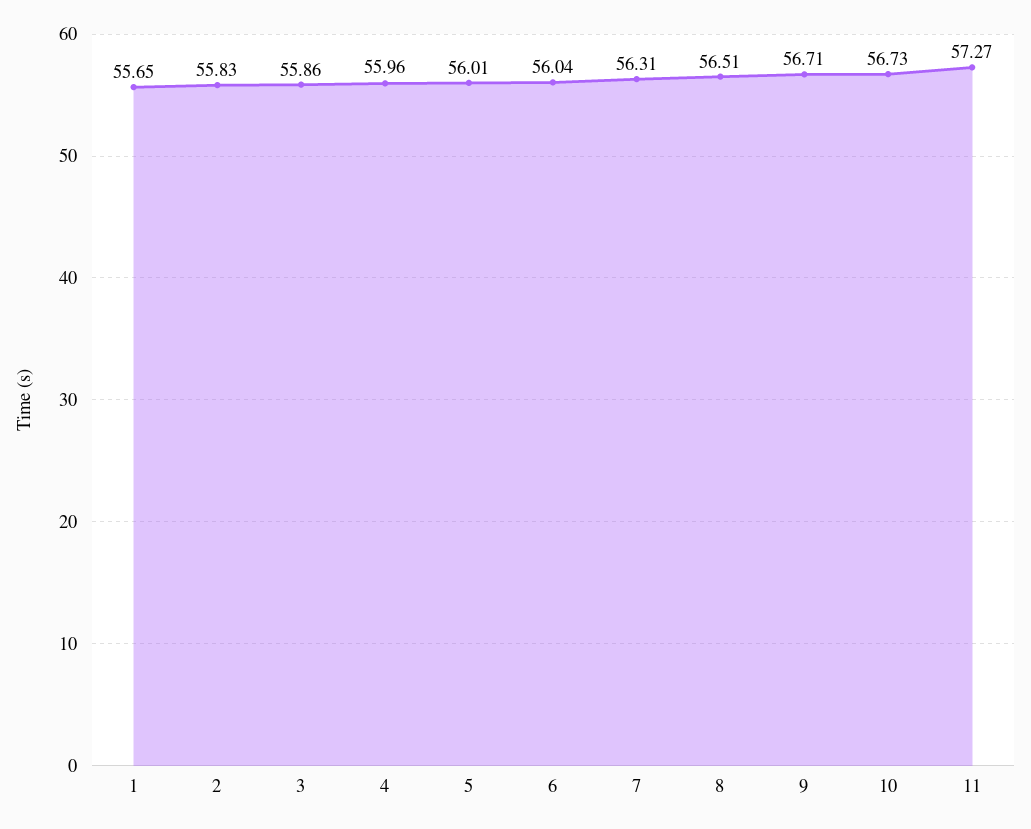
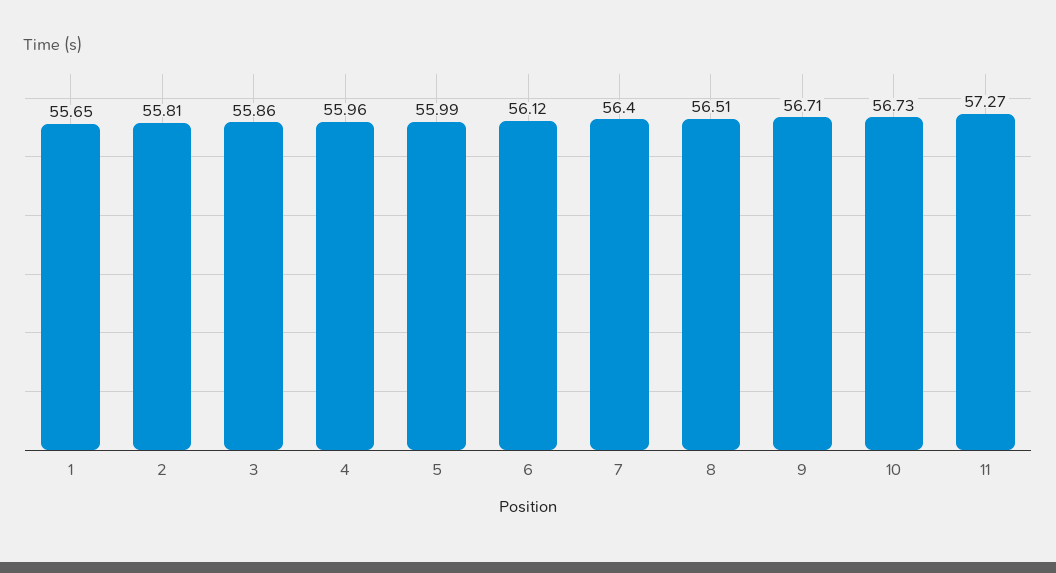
  {
    "1": 55.65,
-   "2": 55.83,
+   "2": 55.81,
    "3": 55.86,
    "4": 55.96,
-   "5": 56.01,
+   "5": 55.99,
-   "6": 56.04,
+   "6": 56.12,
-   "7": 56.31,
+   "7": 56.4,
    "8": 56.51,
    "9": 56.71,
    "10": 56.73,
    "11": 57.27
  }

